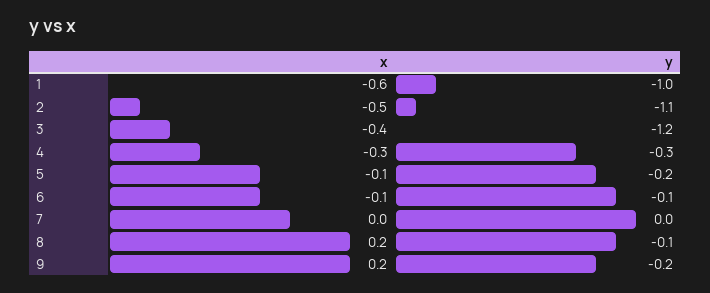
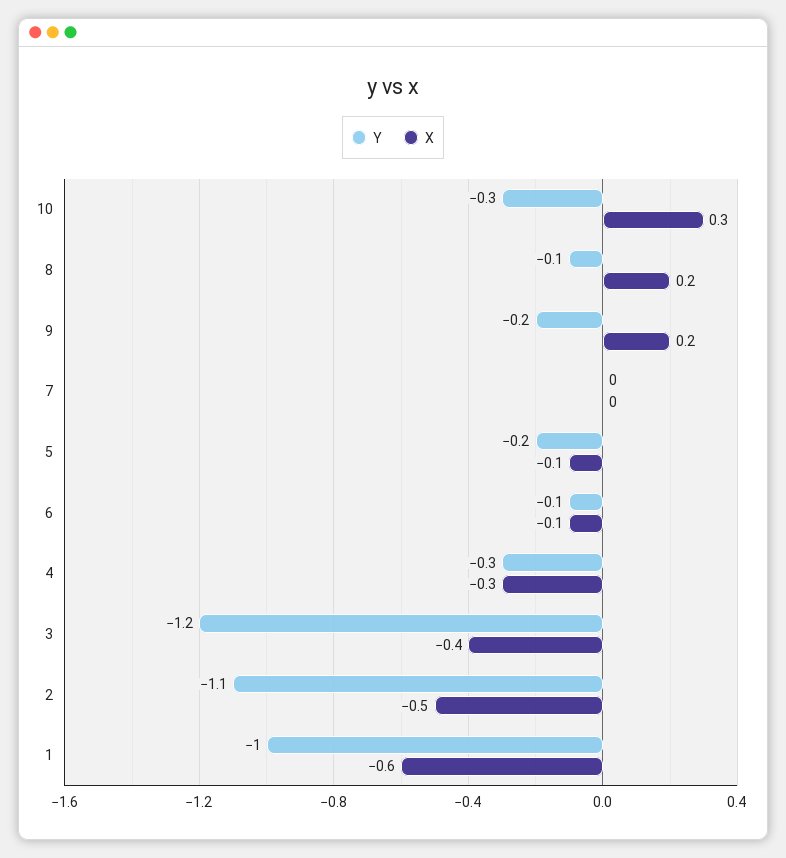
  {
    "x": {
      "1": -0.6,
      "2": -0.5,
      "3": -0.4,
      "4": -0.3,
      "5": -0.1,
      "6": -0.1,
      "7": 0,
      "8": 0.2,
-     "9": 0.2
+     "9": 0.2,
+     "10": 0.3
    },
    "y": {
      "1": -1,
      "2": -1.1,
      "3": -1.2,
      "4": -0.3,
      "5": -0.2,
      "6": -0.1,
      "7": 0,
      "8": -0.1,
-     "9": -0.2
+     "9": -0.2,
+     "10": -0.3
    }
  }

